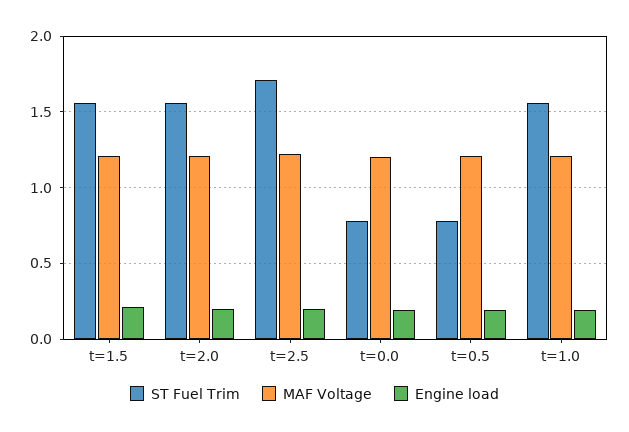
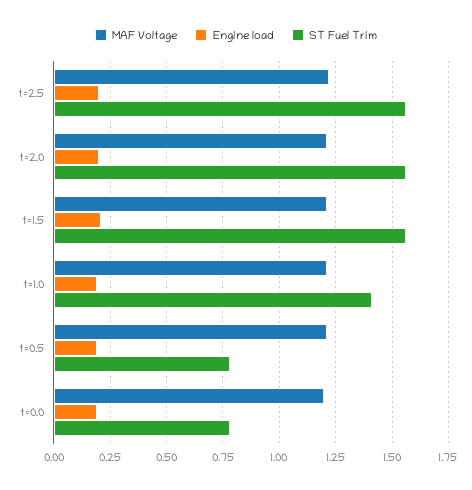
  {
    "ST Fuel Trim": {
      "t=1.5": 1.55,
      "t=2.0": 1.55,
-     "t=2.5": 1.7,
+     "t=2.5": 1.55,
      "t=0.0": 0.8,
      "t=0.5": 0.8,
-     "t=1.0": 1.55
+     "t=1.0": 1.4
    },
    "MAF Voltage": {
      "t=1.5": 1.2,
      "t=2.0": 1.2,
      "t=2.5": 1.2,
      "t=0.0": 1.2,
      "t=0.5": 1.2,
      "t=1.0": 1.2
    },
    "Engine load": {
      "t=1.5": 0.2,
      "t=2.0": 0.2,
      "t=2.5": 0.2,
      "t=0.0": 0.2,
      "t=0.5": 0.2,
      "t=1.0": 0.2
    }
  }

